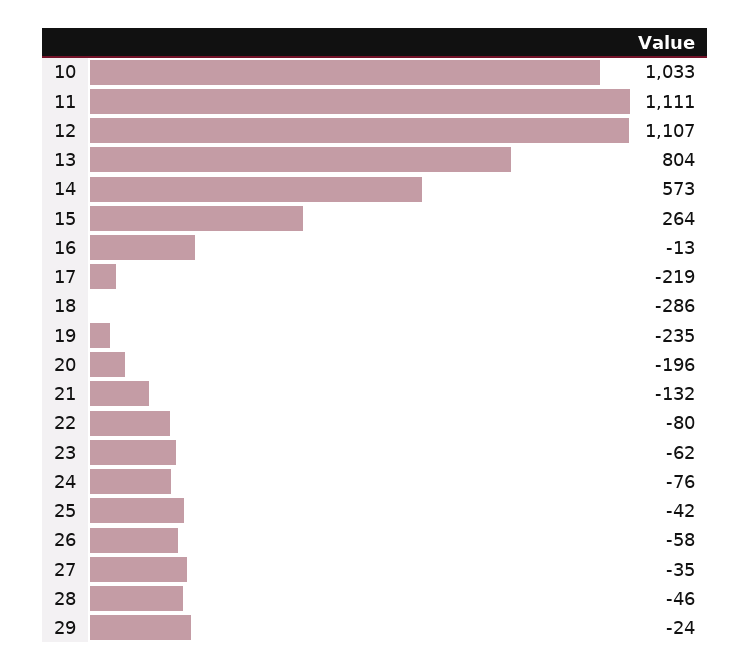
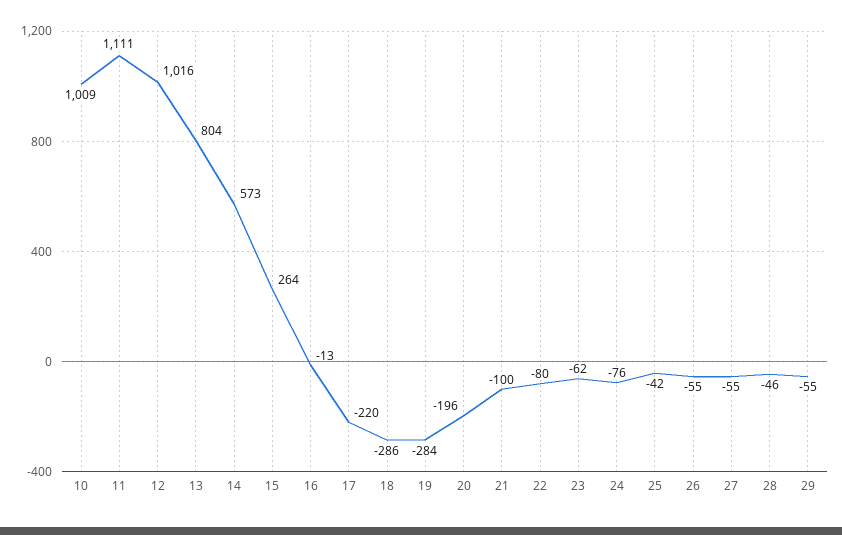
  {
-   "10": 1033,
+   "10": 1009,
    "11": 1111,
-   "12": 1107,
+   "12": 1016,
    "13": 804,
    "14": 573,
    "15": 264,
    "16": -13,
-   "17": -219,
+   "17": -220,
    "18": -286,
-   "19": -235,
+   "19": -284,
    "20": -196,
-   "21": -132,
+   "21": -100,
    "22": -80,
    "23": -62,
    "24": -76,
    "25": -42,
-   "26": -58,
+   "26": -55,
-   "27": -35,
+   "27": -55,
    "28": -46,
-   "29": -24
+   "29": -55
  }

